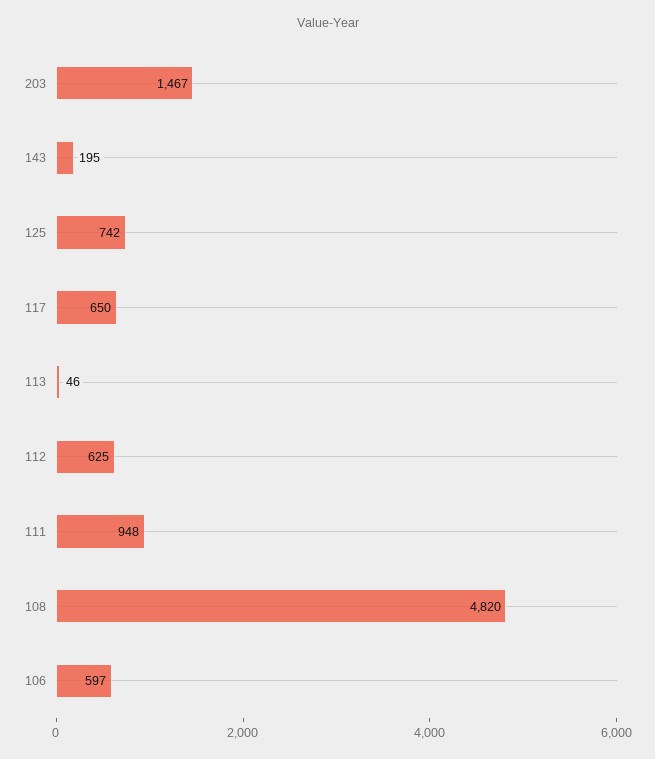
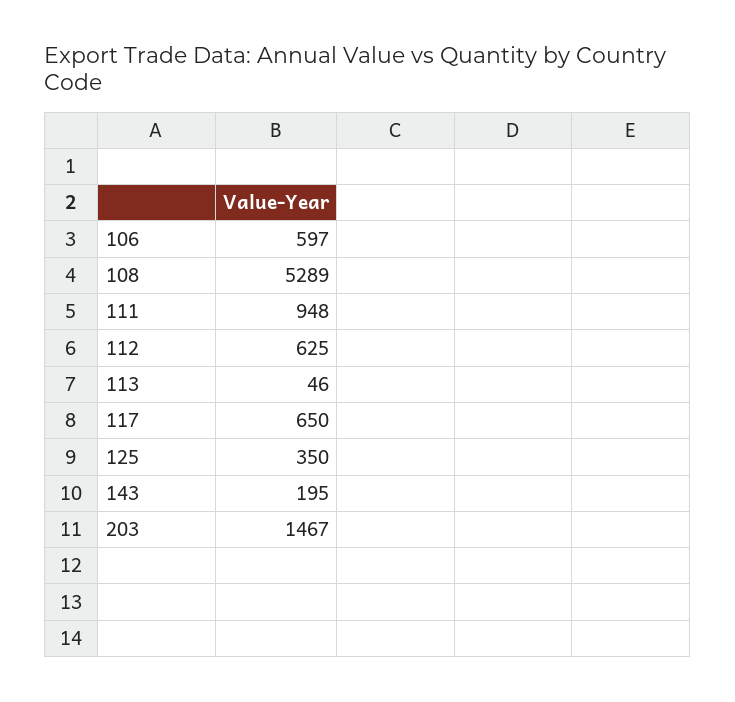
  {
    "203": 1467,
    "143": 195,
-   "125": 742,
+   "125": 350,
    "117": 650,
    "113": 46,
    "112": 625,
    "111": 948,
-   "108": 4820,
+   "108": 5289,
    "106": 597
  }

